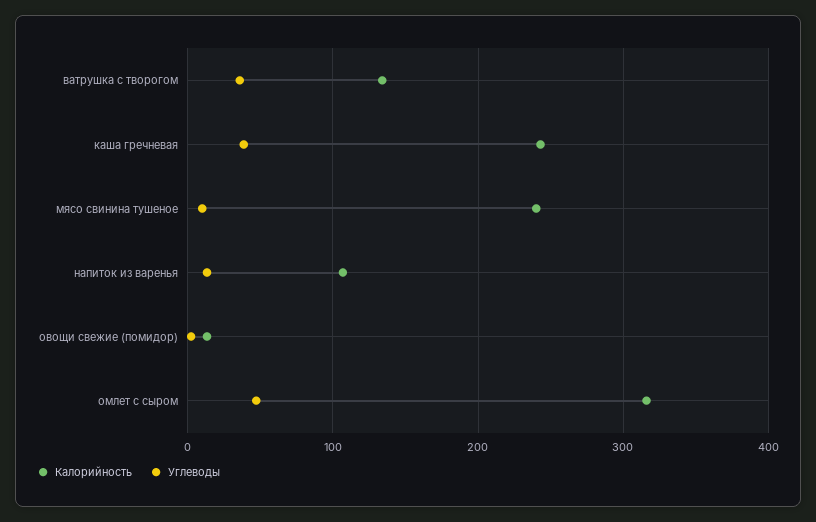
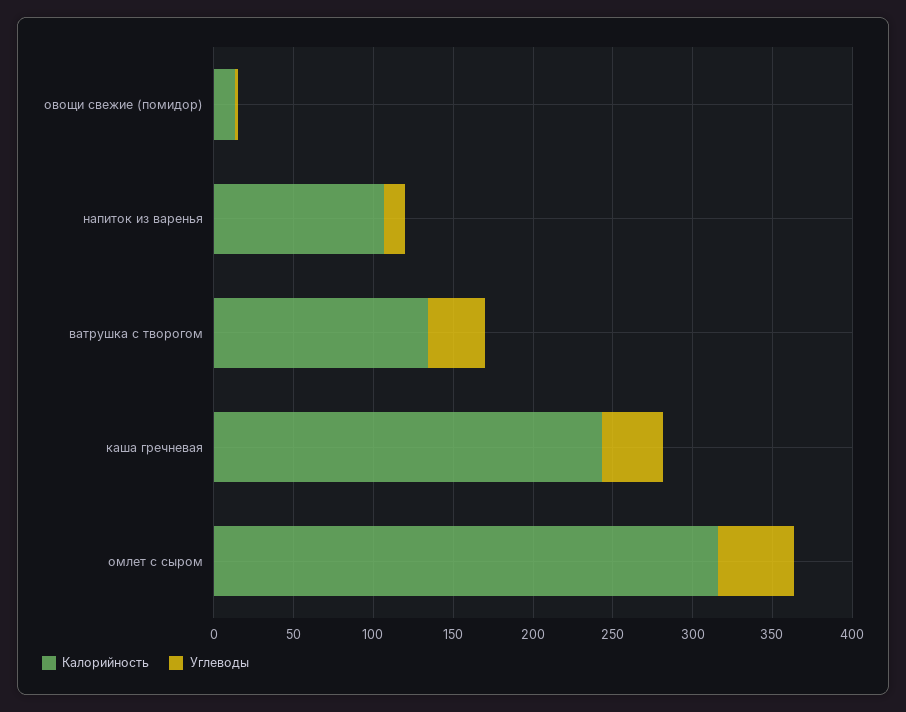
  {
    "Калорийность": {
      "ватрушка с творогом": 130,
      "каша гречневая": 240,
-     "мясо свинина тушеное": 240,
      "напиток из варенья": 110,
      "овощи свежие (помидор)": 10,
      "омлет с сыром": 320
    },
    "Углеводы": {
      "ватрушка с творогом": 40,
      "каша гречневая": 40,
-     "мясо свинина тушеное": 10,
      "напиток из варенья": 10,
      "овощи свежие (помидор)": 0,
      "омлет с сыром": 50
    }
  }

